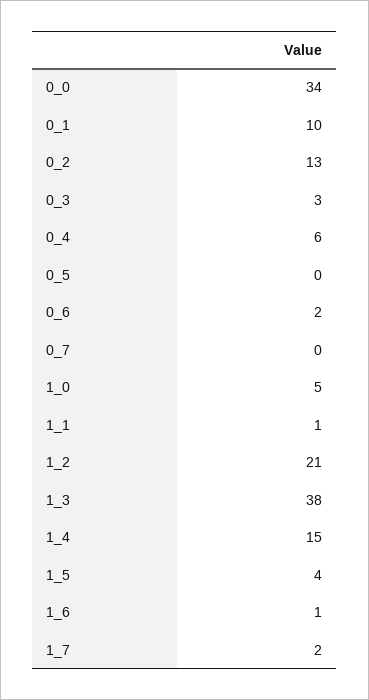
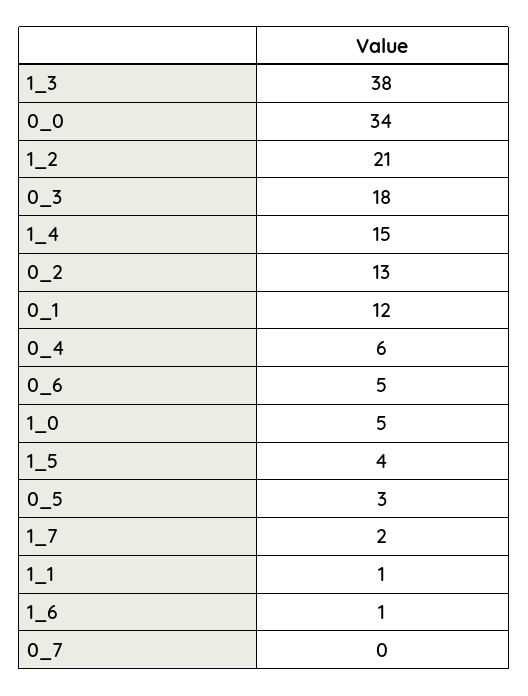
  {
    "0_0": 34,
-   "0_1": 10,
+   "0_1": 12,
    "0_2": 13,
-   "0_3": 3,
+   "0_3": 18,
    "0_4": 6,
-   "0_5": 0,
+   "0_5": 3,
-   "0_6": 2,
+   "0_6": 5,
    "0_7": 0,
    "1_0": 5,
    "1_1": 1,
    "1_2": 21,
    "1_3": 38,
    "1_4": 15,
    "1_5": 4,
    "1_6": 1,
    "1_7": 2
  }

